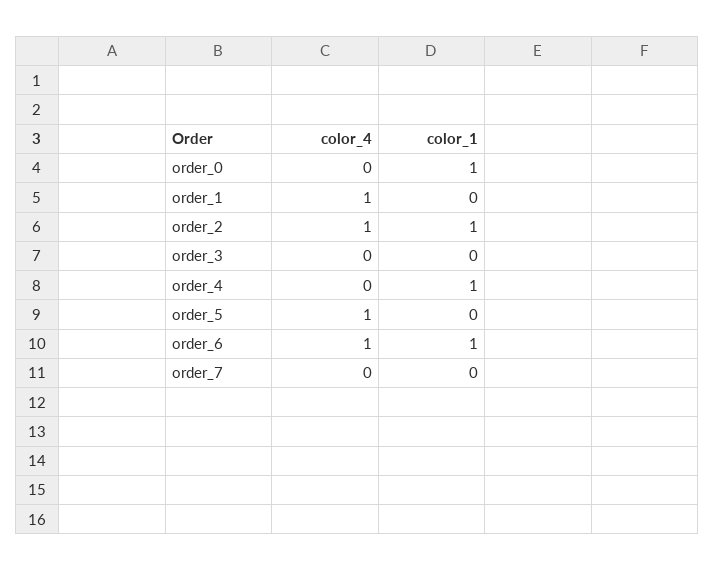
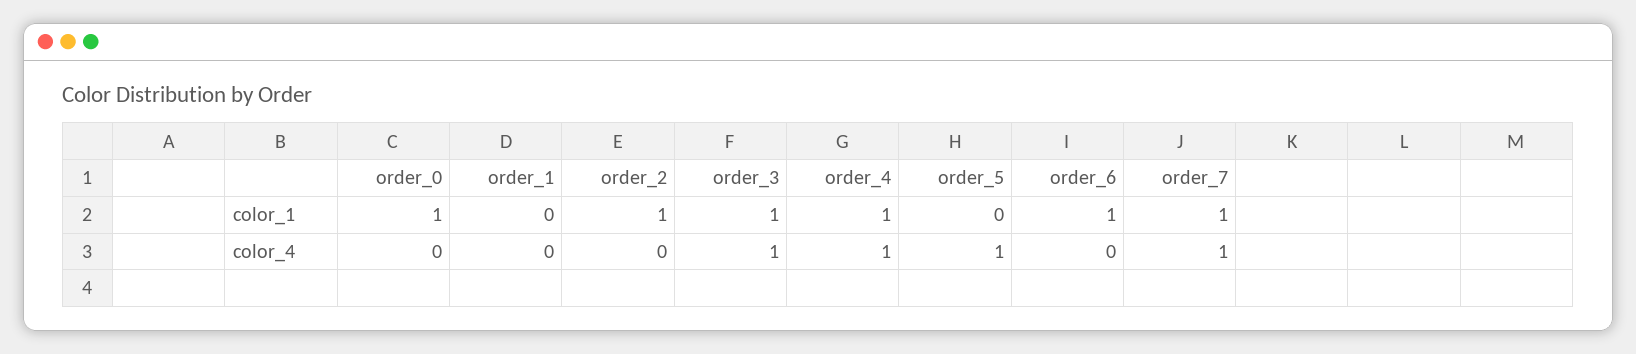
  {
    "color_4": {
      "order_0": 0,
-     "order_1": 1,
+     "order_1": 0,
-     "order_2": 1,
+     "order_2": 0,
-     "order_3": 0,
+     "order_3": 1,
-     "order_4": 0,
+     "order_4": 1,
      "order_5": 1,
-     "order_6": 1,
+     "order_6": 0,
-     "order_7": 0
+     "order_7": 1
    },
    "color_1": {
      "order_0": 1,
      "order_1": 0,
      "order_2": 1,
-     "order_3": 0,
+     "order_3": 1,
      "order_4": 1,
      "order_5": 0,
      "order_6": 1,
-     "order_7": 0
+     "order_7": 1
    }
  }

